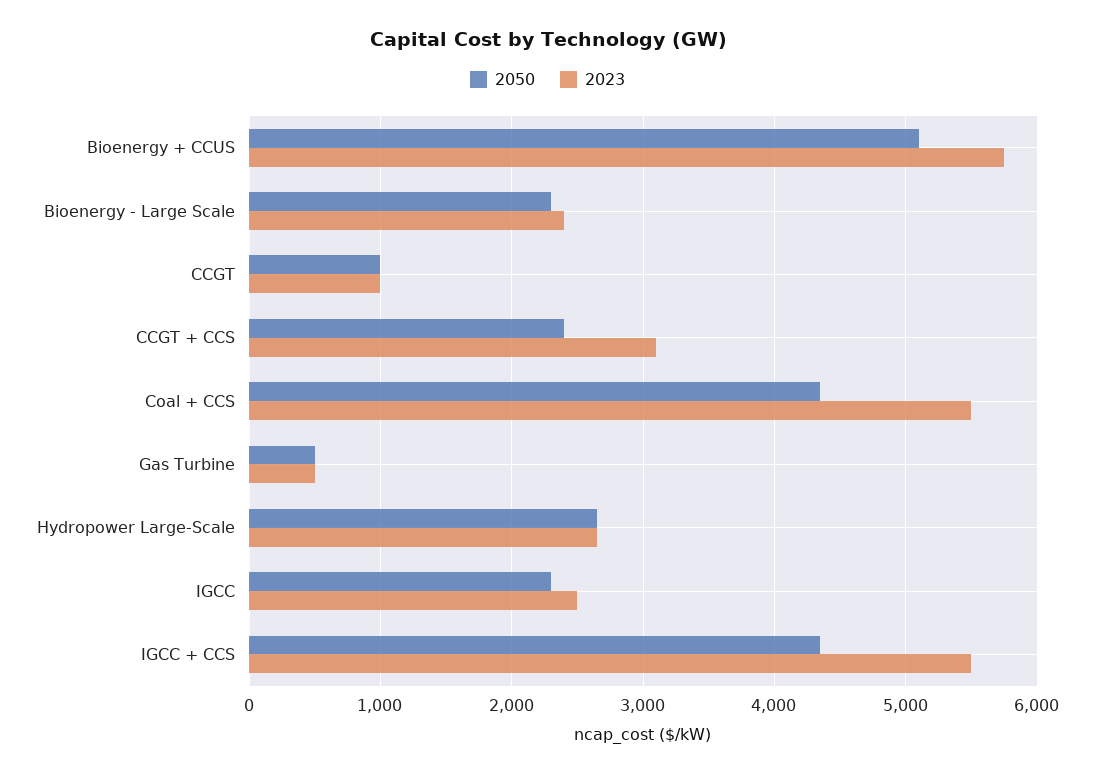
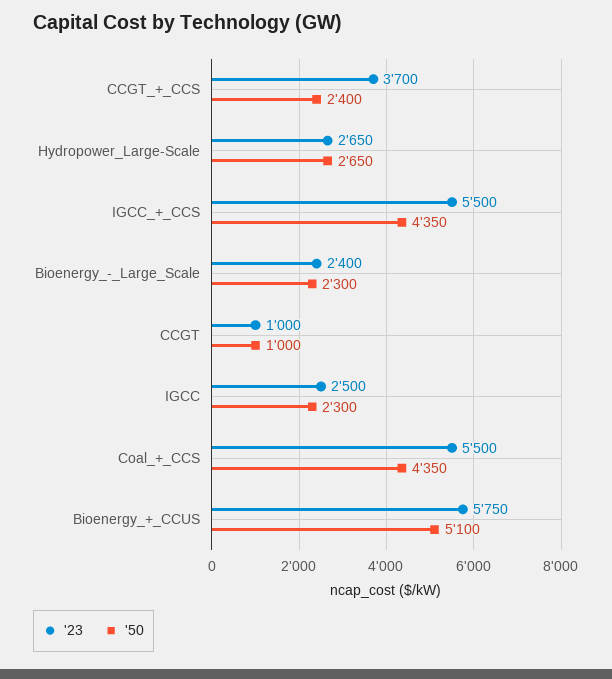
  {
    "2050": {
      "Bioenergy + CCUS": 5100,
      "Bioenergy - Large Scale": 2300,
      "CCGT": 1000,
      "CCGT + CCS": 2400,
      "Coal + CCS": 4350,
-     "Gas Turbine": 500,
      "Hydropower Large-Scale": 2650,
      "IGCC": 2300,
      "IGCC + CCS": 4350
    },
    "2023": {
      "Bioenergy + CCUS": 5750,
      "Bioenergy - Large Scale": 2400,
      "CCGT": 1000,
-     "CCGT + CCS": 3100,
+     "CCGT + CCS": 3700,
      "Coal + CCS": 5500,
-     "Gas Turbine": 500,
      "Hydropower Large-Scale": 2650,
      "IGCC": 2500,
      "IGCC + CCS": 5500
    }
  }

